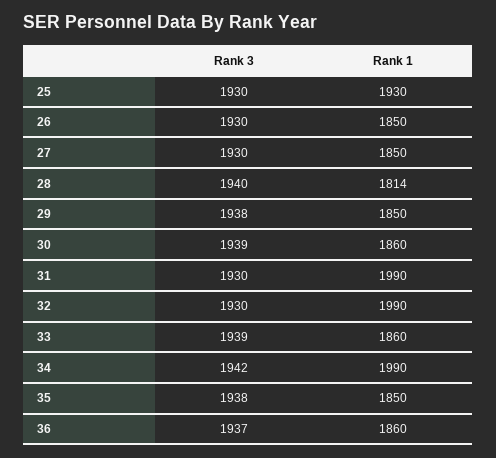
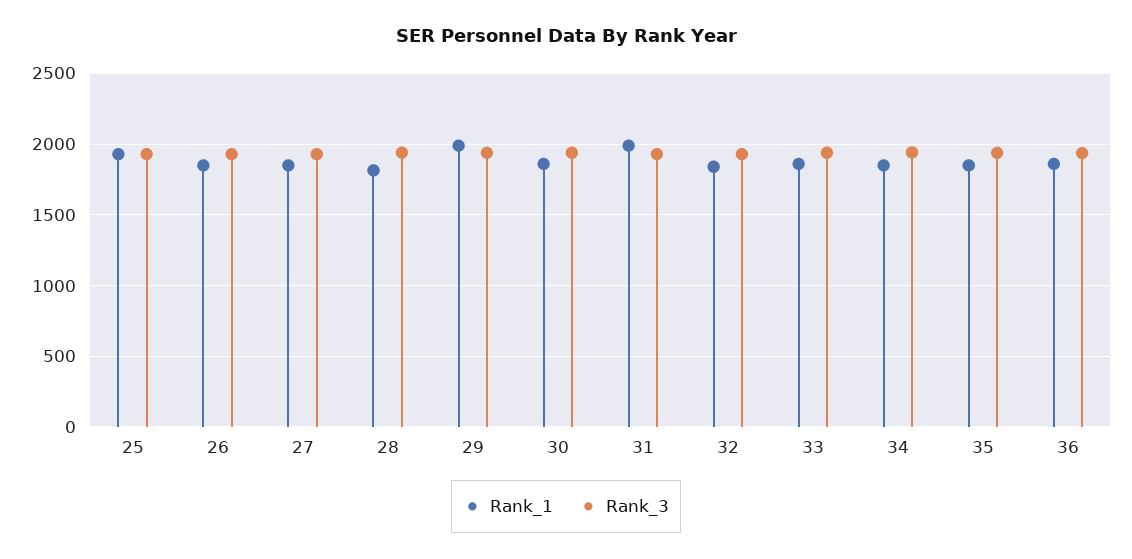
  {
    "Rank 3": {
      "25": 1930,
      "26": 1930,
      "27": 1930,
      "28": 1940,
      "29": 1938,
      "30": 1939,
      "31": 1930,
      "32": 1930,
      "33": 1939,
      "34": 1942,
      "35": 1938,
      "36": 1937
    },
    "Rank 1": {
      "25": 1930,
      "26": 1850,
      "27": 1850,
      "28": 1814,
-     "29": 1850,
+     "29": 2000,
      "30": 1860,
      "31": 1990,
-     "32": 1990,
+     "32": 1850,
      "33": 1860,
-     "34": 1990,
+     "34": 1850,
      "35": 1850,
      "36": 1860
    }
  }

